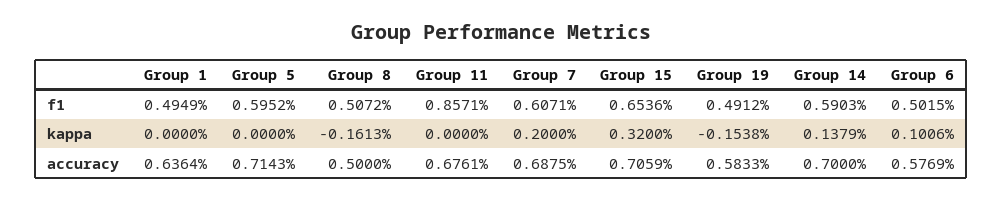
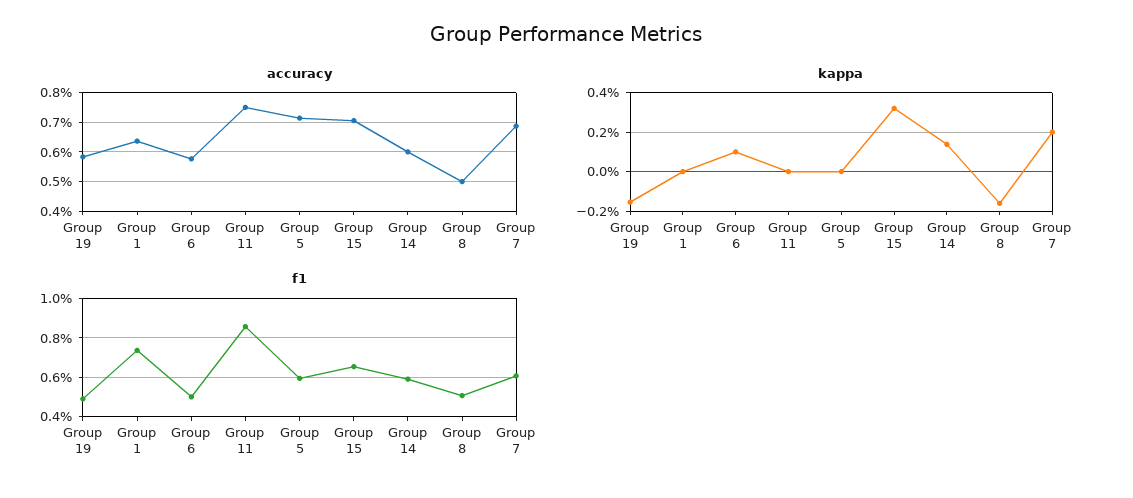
  {
    "f1": {
-     "Group 1": 0.4949,
+     "Group 1": 0.75,
      "Group 5": 0.5952,
      "Group 8": 0.5072,
      "Group 11": 0.8571,
      "Group 7": 0.6071,
      "Group 15": 0.6536,
      "Group 19": 0.4912,
      "Group 14": 0.5903,
      "Group 6": 0.5015
    },
    "kappa": {
      "Group 1": 0,
      "Group 5": 0,
      "Group 8": -0.1613,
      "Group 11": 0,
      "Group 7": 0.2,
      "Group 15": 0.32,
      "Group 19": -0.1538,
      "Group 14": 0.1379,
      "Group 6": 0.1006
    },
    "accuracy": {
      "Group 1": 0.6364,
      "Group 5": 0.7143,
      "Group 8": 0.5,
-     "Group 11": 0.6761,
+     "Group 11": 0.75,
      "Group 7": 0.6875,
      "Group 15": 0.7059,
      "Group 19": 0.5833,
-     "Group 14": 0.7,
+     "Group 14": 0.6,
      "Group 6": 0.5769
    }
  }

